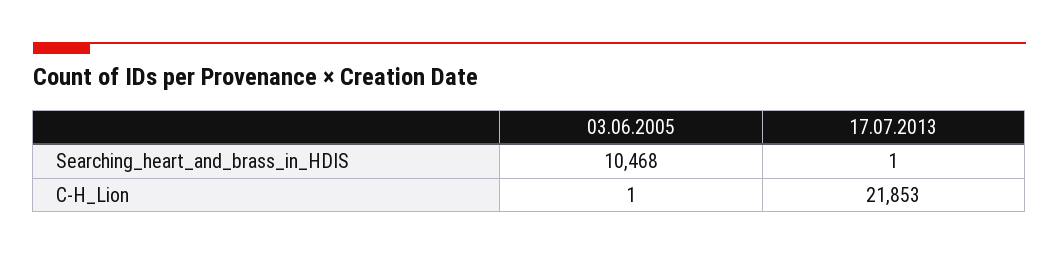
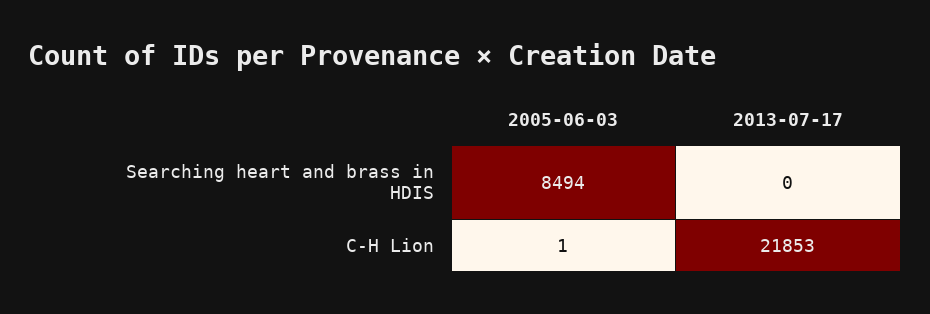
  {
    "03.06.2005": {
-     "Searching_heart_and_brass_in_HDIS": 10468,
+     "Searching_heart_and_brass_in_HDIS": 8494,
      "C-H_Lion": 1
    },
    "17.07.2013": {
-     "Searching_heart_and_brass_in_HDIS": 1,
+     "Searching_heart_and_brass_in_HDIS": 0,
      "C-H_Lion": 21853
    }
  }

